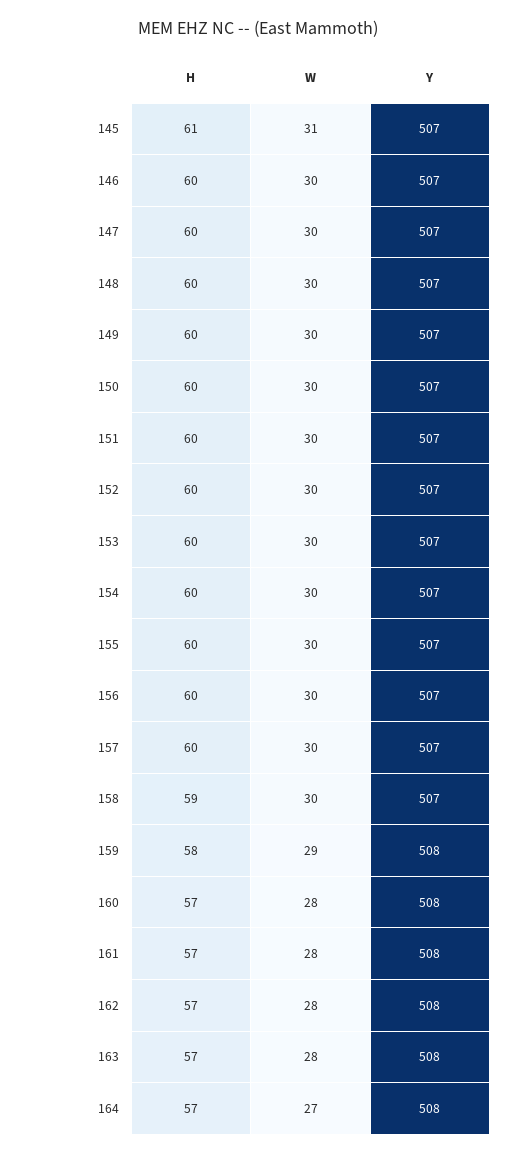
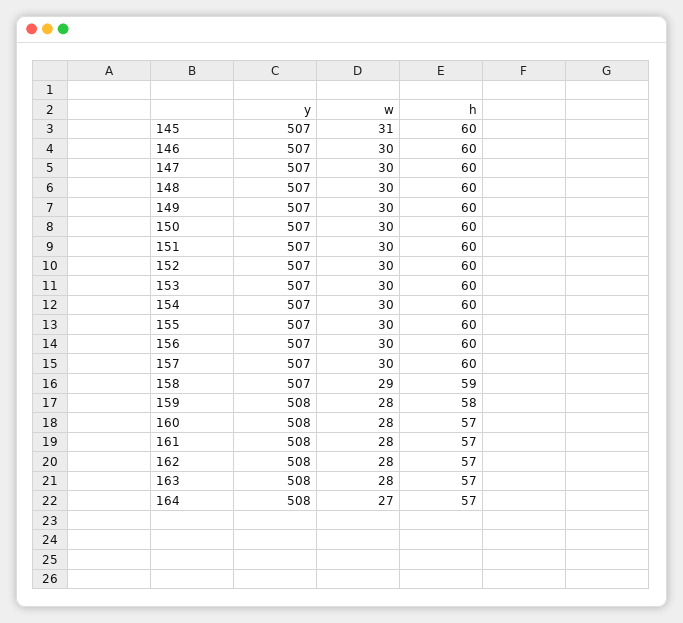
  {
    "H": {
-     "145": 61,
+     "145": 60,
      "146": 60,
      "147": 60,
      "148": 60,
      "149": 60,
      "150": 60,
      "151": 60,
      "152": 60,
      "153": 60,
      "154": 60,
      "155": 60,
      "156": 60,
      "157": 60,
      "158": 59,
      "159": 58,
      "160": 57,
      "161": 57,
      "162": 57,
      "163": 57,
      "164": 57
    },
    "W": {
      "145": 31,
      "146": 30,
      "147": 30,
      "148": 30,
      "149": 30,
      "150": 30,
      "151": 30,
      "152": 30,
      "153": 30,
      "154": 30,
      "155": 30,
      "156": 30,
      "157": 30,
-     "158": 30,
+     "158": 29,
-     "159": 29,
+     "159": 28,
      "160": 28,
      "161": 28,
      "162": 28,
      "163": 28,
      "164": 27
    },
    "Y": {
      "145": 507,
      "146": 507,
      "147": 507,
      "148": 507,
      "149": 507,
      "150": 507,
      "151": 507,
      "152": 507,
      "153": 507,
      "154": 507,
      "155": 507,
      "156": 507,
      "157": 507,
      "158": 507,
      "159": 508,
      "160": 508,
      "161": 508,
      "162": 508,
      "163": 508,
      "164": 508
    }
  }

